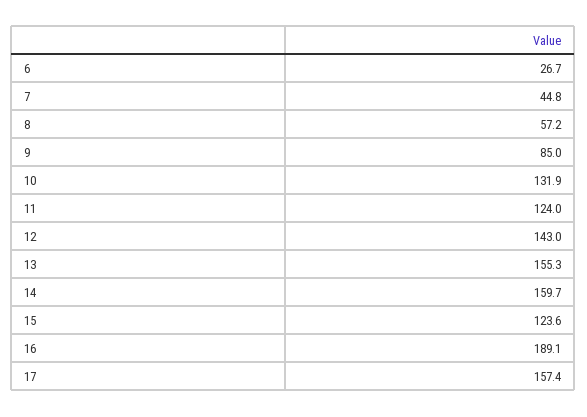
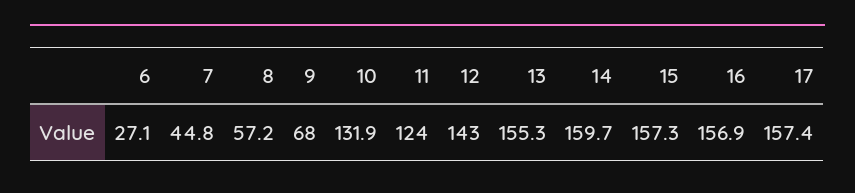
  {
-   "6": 26.7,
+   "6": 27.1,
    "7": 44.8,
    "8": 57.2,
-   "9": 85,
+   "9": 68,
    "10": 131.9,
    "11": 124,
    "12": 143,
    "13": 155.3,
    "14": 159.7,
-   "15": 123.6,
+   "15": 157.3,
-   "16": 189.1,
+   "16": 156.9,
    "17": 157.4
  }

